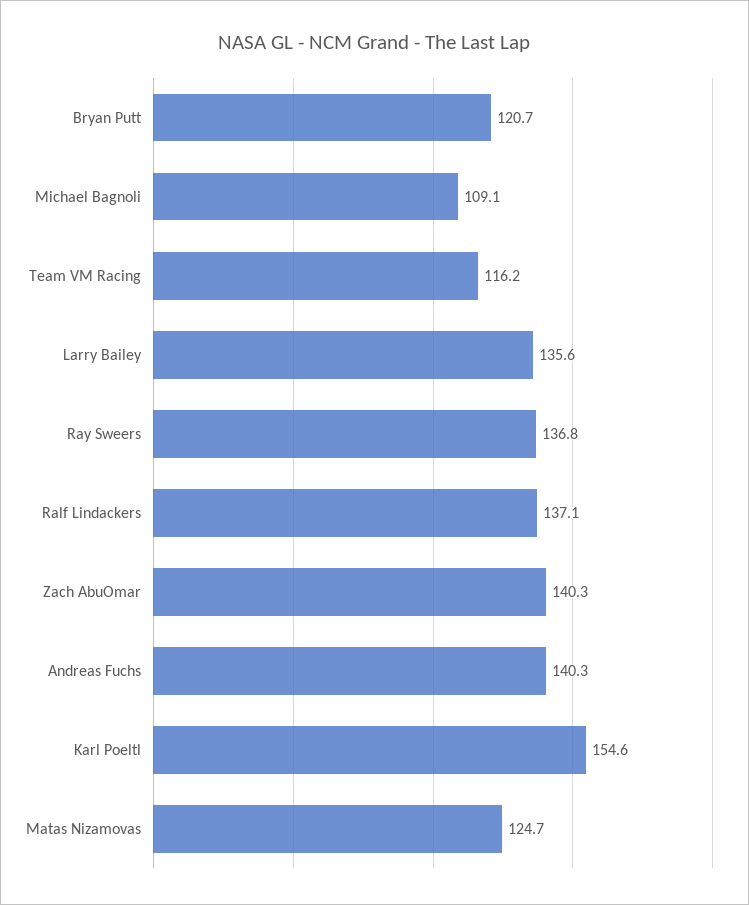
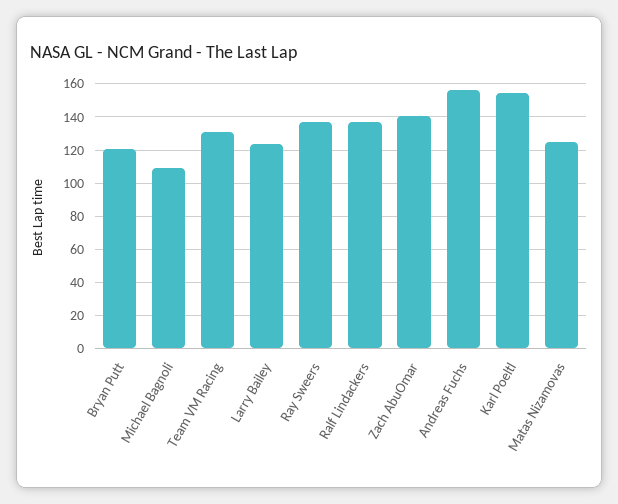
  {
    "Bryan Putt": 120.7,
    "Michael Bagnoli": 109.1,
-   "Team VM Racing": 116.2,
+   "Team VM Racing": 130,
-   "Larry Bailey": 135.6,
+   "Larry Bailey": 125,
    "Ray Sweers": 136.8,
    "Ralf Lindackers": 137.1,
    "Zach AbuOmar": 140.3,
-   "Andreas Fuchs": 140.3,
+   "Andreas Fuchs": 155,
    "Karl Poeltl": 154.6,
    "Matas Nizamovas": 124.7
  }

